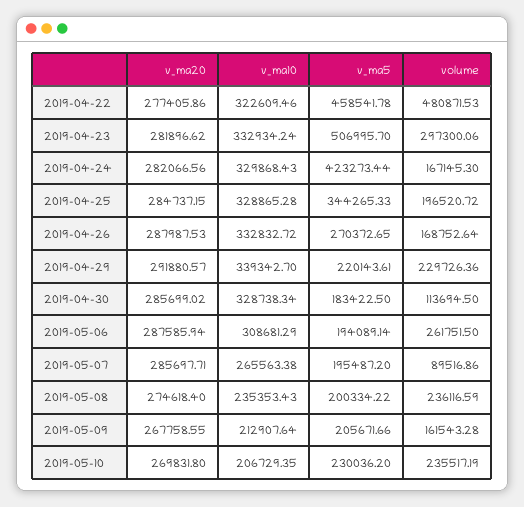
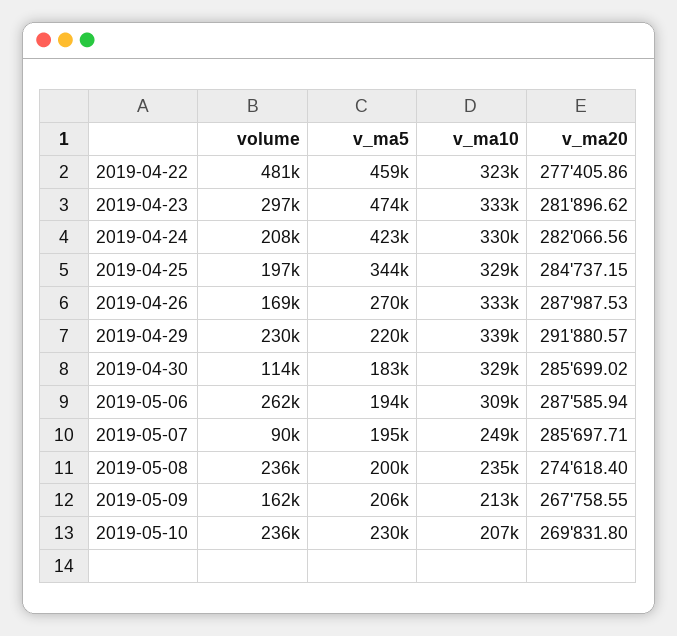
  {
    "v_ma20": {
      "2019-04-22": 277405.86,
      "2019-04-23": 281896.62,
      "2019-04-24": 282066.56,
      "2019-04-25": 284737.15,
      "2019-04-26": 287987.53,
      "2019-04-29": 291880.57,
      "2019-04-30": 285699.02,
      "2019-05-06": 287585.94,
      "2019-05-07": 285697.71,
      "2019-05-08": 274618.4,
      "2019-05-09": 267758.55,
      "2019-05-10": 269831.8
    },
    "v_ma10": {
      "2019-04-22": 322609.46,
      "2019-04-23": 332934.24,
      "2019-04-24": 329868.43,
      "2019-04-25": 328865.28,
      "2019-04-26": 332832.72,
      "2019-04-29": 339342.7,
      "2019-04-30": 328738.34,
      "2019-05-06": 308681.29,
-     "2019-05-07": 265563.38,
+     "2019-05-07": 249000,
      "2019-05-08": 235353.43,
      "2019-05-09": 212907.64,
      "2019-05-10": 206729.35
    },
    "v_ma5": {
      "2019-04-22": 458541.78,
-     "2019-04-23": 506995.7,
+     "2019-04-23": 474000,
      "2019-04-24": 423273.44,
      "2019-04-25": 344265.33,
      "2019-04-26": 270372.65,
      "2019-04-29": 220143.61,
      "2019-04-30": 183422.5,
      "2019-05-06": 194089.14,
      "2019-05-07": 195487.2,
      "2019-05-08": 200334.22,
      "2019-05-09": 205671.66,
      "2019-05-10": 230036.2
    },
    "volume": {
      "2019-04-22": 480871.53,
      "2019-04-23": 297300.06,
-     "2019-04-24": 167145.3,
+     "2019-04-24": 208000,
      "2019-04-25": 196520.72,
      "2019-04-26": 168752.64,
      "2019-04-29": 229726.36,
      "2019-04-30": 113694.5,
      "2019-05-06": 261751.5,
      "2019-05-07": 89516.86,
      "2019-05-08": 236116.59,
      "2019-05-09": 161543.28,
      "2019-05-10": 235517.19
    }
  }

